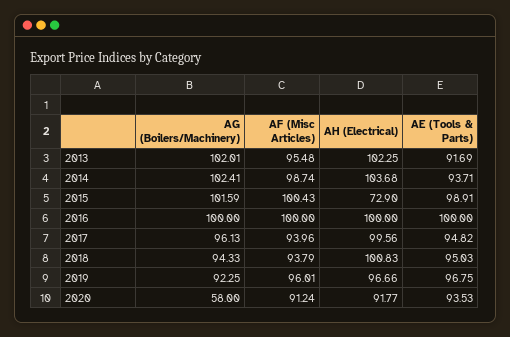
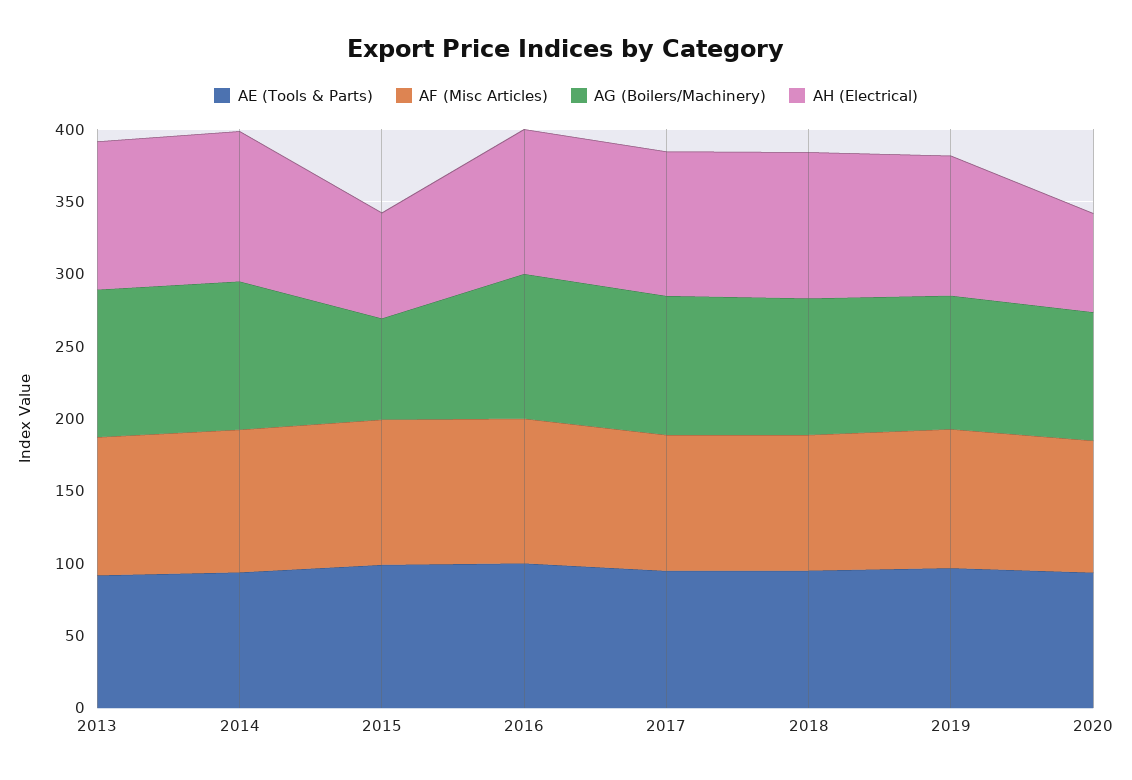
  {
    "AG (Boilers/Machinery)": {
      "2013": 102.01,
      "2014": 102.41,
-     "2015": 101.59,
+     "2015": 70,
      "2016": 100,
      "2017": 96.13,
      "2018": 94.33,
      "2019": 92.25,
-     "2020": 58
+     "2020": 90
    },
    "AF (Misc Articles)": {
      "2013": 95.48,
      "2014": 98.74,
      "2015": 100.43,
      "2016": 100,
      "2017": 93.96,
      "2018": 93.79,
      "2019": 96.01,
      "2020": 91.24
    },
    "AH (Electrical)": {
      "2013": 102.25,
      "2014": 103.68,
      "2015": 72.9,
      "2016": 100,
      "2017": 99.56,
      "2018": 100.83,
      "2019": 96.66,
-     "2020": 91.77
+     "2020": 70
    },
    "AE (Tools & Parts)": {
      "2013": 91.69,
      "2014": 93.71,
      "2015": 98.91,
      "2016": 100,
      "2017": 94.82,
      "2018": 95.03,
      "2019": 96.75,
      "2020": 93.53
    }
  }

